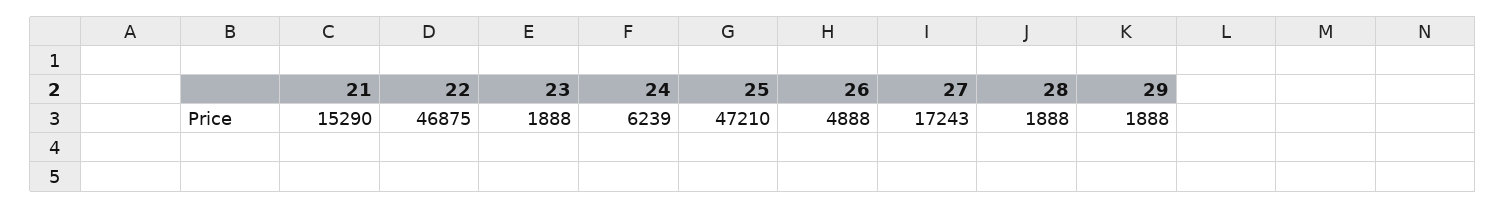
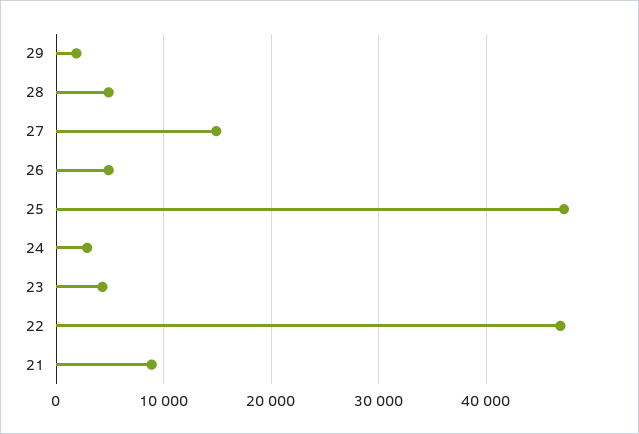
  {
-   "21": 15290,
+   "21": 9000,
    "22": 46875,
-   "23": 1888,
+   "23": 4000,
-   "24": 6239,
+   "24": 3000,
    "25": 47210,
    "26": 4888,
-   "27": 17243,
+   "27": 15000,
-   "28": 1888,
+   "28": 5000,
    "29": 1888
  }

